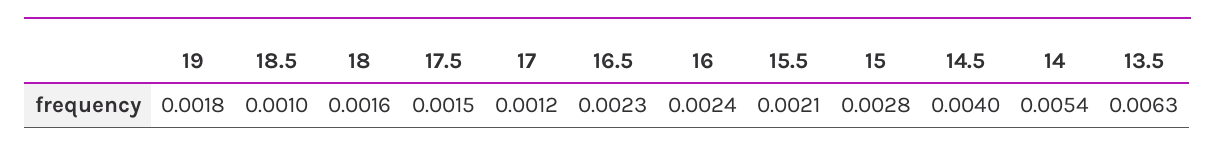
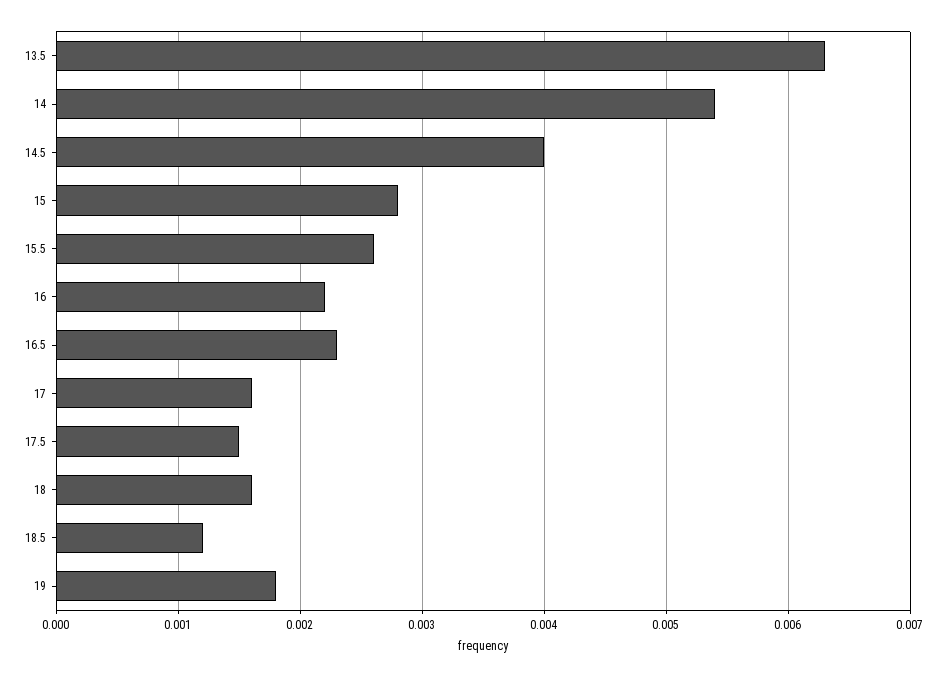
  {
    "19": 0.0018,
-   "18.5": 0.001,
+   "18.5": 0.0012,
    "18": 0.0016,
    "17.5": 0.0015,
-   "17": 0.0012,
+   "17": 0.0016,
    "16.5": 0.0023,
-   "16": 0.0024,
+   "16": 0.0022,
-   "15.5": 0.0021,
+   "15.5": 0.0026,
    "15": 0.0028,
    "14.5": 0.004,
    "14": 0.0054,
    "13.5": 0.0063
  }

